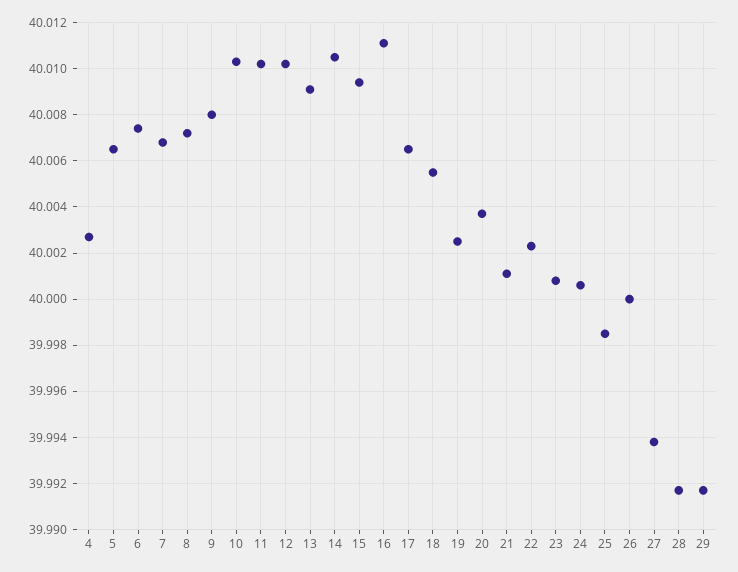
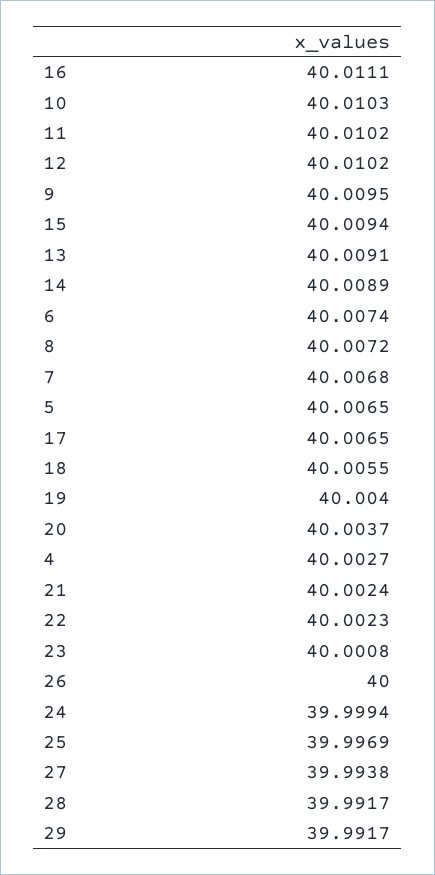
  {
    "4": 40.0027,
    "5": 40.0065,
    "6": 40.0074,
    "7": 40.0068,
    "8": 40.0072,
-   "9": 40.008,
+   "9": 40.0095,
    "10": 40.0103,
    "11": 40.0102,
    "12": 40.0102,
    "13": 40.0091,
-   "14": 40.0105,
+   "14": 40.0089,
    "15": 40.0094,
    "16": 40.0111,
    "17": 40.0065,
    "18": 40.0055,
-   "19": 40.0025,
+   "19": 40.004,
    "20": 40.0037,
-   "21": 40.001,
+   "21": 40.0024,
    "22": 40.0023,
    "23": 40.0008,
-   "24": 40.0005,
+   "24": 39.9994,
-   "25": 39.9985,
+   "25": 39.9969,
    "26": 40,
    "27": 39.9938,
    "28": 39.9917,
    "29": 39.9917
  }

